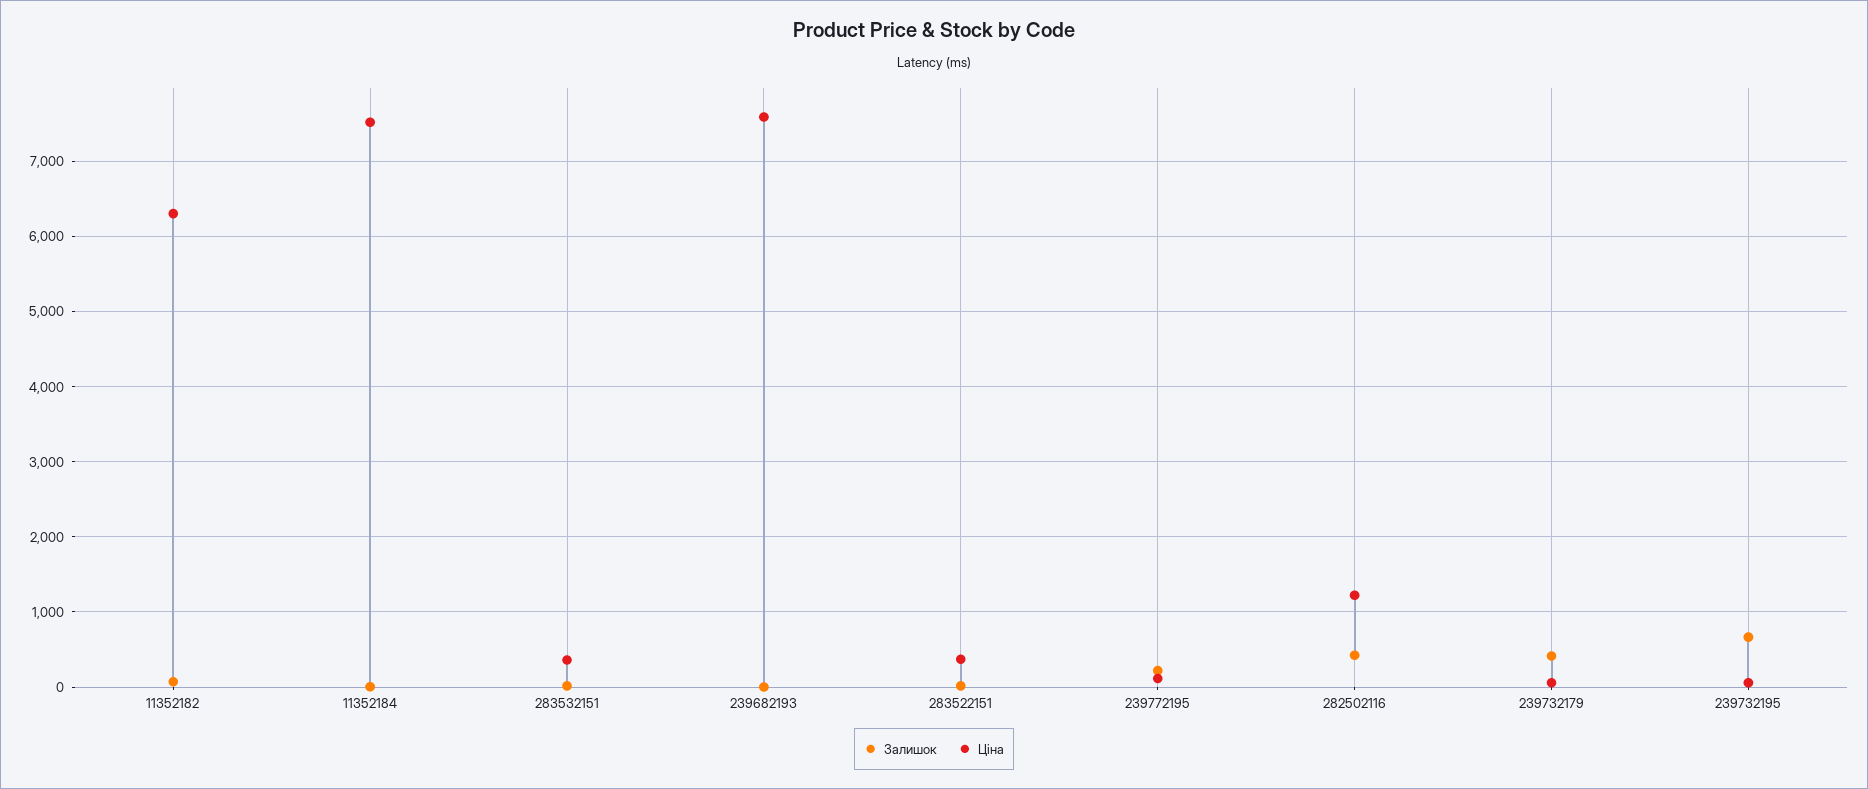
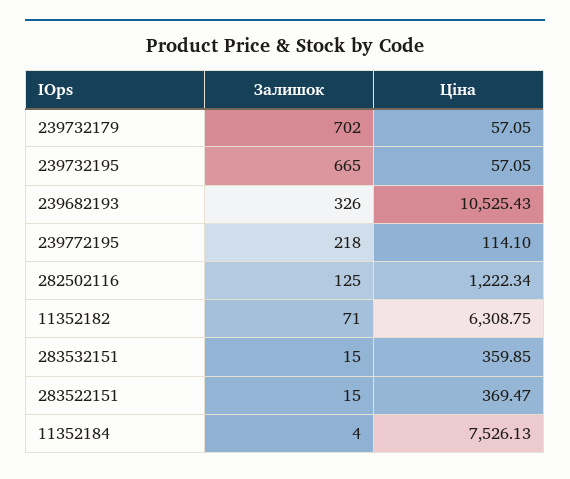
  {
    "Залишок": {
      "11352182": 71,
      "11352184": 4,
      "283532151": 15,
-     "239682193": 0,
+     "239682193": 326,
      "283522151": 15,
      "239772195": 218,
-     "282502116": 400,
+     "282502116": 125,
-     "239732179": 400,
+     "239732179": 702,
      "239732195": 665
    },
    "Ціна": {
      "11352182": 6308.75,
      "11352184": 7526.13,
      "283532151": 359.85,
-     "239682193": 7600,
+     "239682193": 10525.43,
      "283522151": 369.47,
      "239772195": 114.1,
      "282502116": 1222.34,
      "239732179": 57.05,
      "239732195": 57.05
    }
  }

